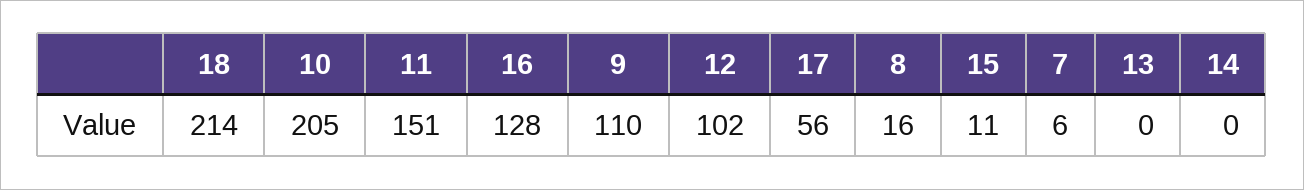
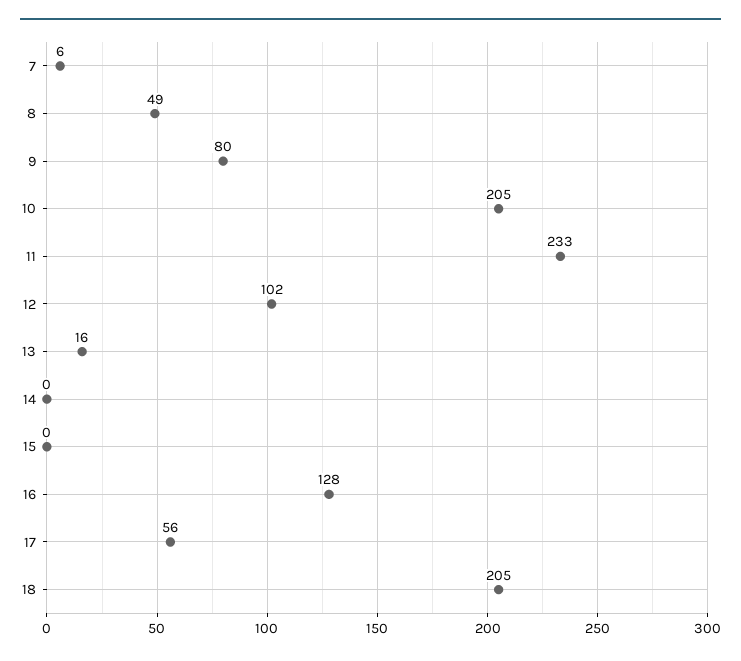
  {
-   "18": 214,
+   "18": 205,
    "10": 205,
-   "11": 151,
+   "11": 233,
    "16": 128,
-   "9": 110,
+   "9": 80,
    "12": 102,
    "17": 56,
-   "8": 16,
+   "8": 49,
-   "15": 11,
+   "15": 0,
    "7": 6,
-   "13": 0,
+   "13": 16,
    "14": 0
  }

